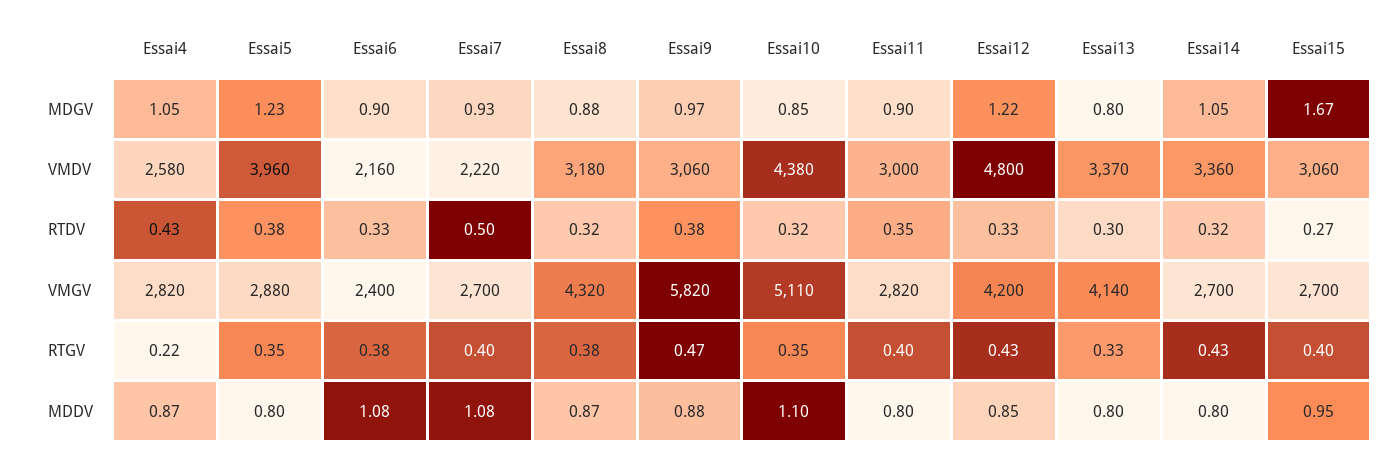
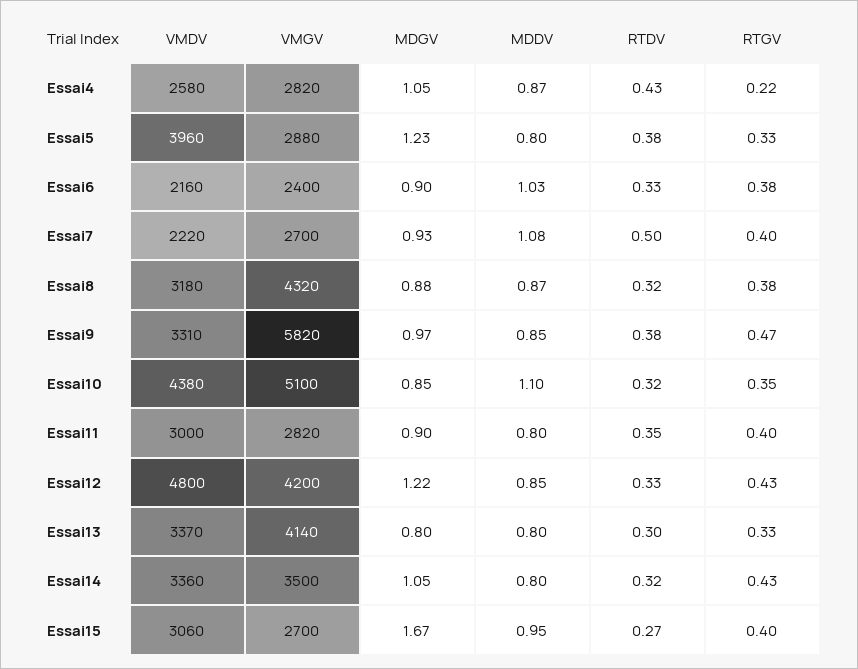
  {
    "Essai4": {
      "MDGV": 1.05,
      "VMDV": 2580,
      "RTDV": 0.43,
      "VMGV": 2820,
      "RTGV": 0.22,
      "MDDV": 0.87
    },
    "Essai5": {
      "MDGV": 1.23,
      "VMDV": 3960,
      "RTDV": 0.38,
      "VMGV": 2880,
-     "RTGV": 0.35,
+     "RTGV": 0.33,
      "MDDV": 0.8
    },
    "Essai6": {
      "MDGV": 0.9,
      "VMDV": 2160,
      "RTDV": 0.33,
      "VMGV": 2400,
      "RTGV": 0.38,
-     "MDDV": 1.08
+     "MDDV": 1.03
    },
    "Essai7": {
      "MDGV": 0.93,
      "VMDV": 2220,
      "RTDV": 0.5,
      "VMGV": 2700,
      "RTGV": 0.4,
      "MDDV": 1.08
    },
    "Essai8": {
      "MDGV": 0.88,
      "VMDV": 3180,
      "RTDV": 0.32,
      "VMGV": 4320,
      "RTGV": 0.38,
      "MDDV": 0.87
    },
    "Essai9": {
      "MDGV": 0.97,
-     "VMDV": 3060,
+     "VMDV": 3310,
      "RTDV": 0.38,
      "VMGV": 5820,
      "RTGV": 0.47,
-     "MDDV": 0.88
+     "MDDV": 0.85
    },
    "Essai10": {
      "MDGV": 0.85,
      "VMDV": 4380,
      "RTDV": 0.32,
-     "VMGV": 5110,
+     "VMGV": 5100,
      "RTGV": 0.35,
      "MDDV": 1.1
    },
    "Essai11": {
      "MDGV": 0.9,
      "VMDV": 3000,
      "RTDV": 0.35,
      "VMGV": 2820,
      "RTGV": 0.4,
      "MDDV": 0.8
    },
    "Essai12": {
      "MDGV": 1.22,
      "VMDV": 4800,
      "RTDV": 0.33,
      "VMGV": 4200,
      "RTGV": 0.43,
      "MDDV": 0.85
    },
    "Essai13": {
      "MDGV": 0.8,
      "VMDV": 3370,
      "RTDV": 0.3,
      "VMGV": 4140,
      "RTGV": 0.33,
      "MDDV": 0.8
    },
    "Essai14": {
      "MDGV": 1.05,
      "VMDV": 3360,
      "RTDV": 0.32,
-     "VMGV": 2700,
+     "VMGV": 3500,
      "RTGV": 0.43,
      "MDDV": 0.8
    },
    "Essai15": {
      "MDGV": 1.67,
      "VMDV": 3060,
      "RTDV": 0.27,
      "VMGV": 2700,
      "RTGV": 0.4,
      "MDDV": 0.95
    }
  }

